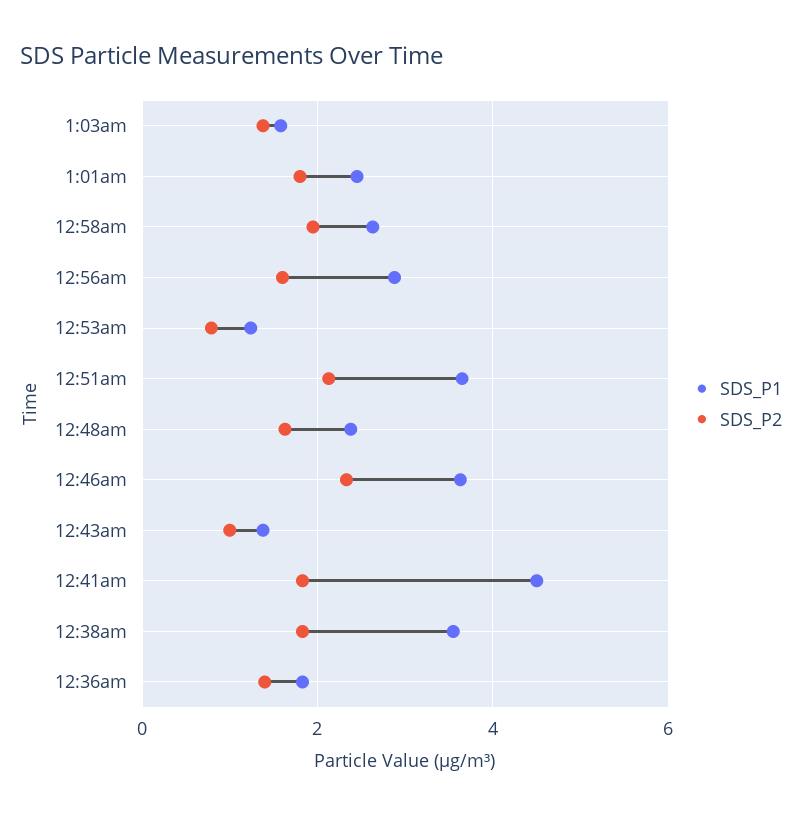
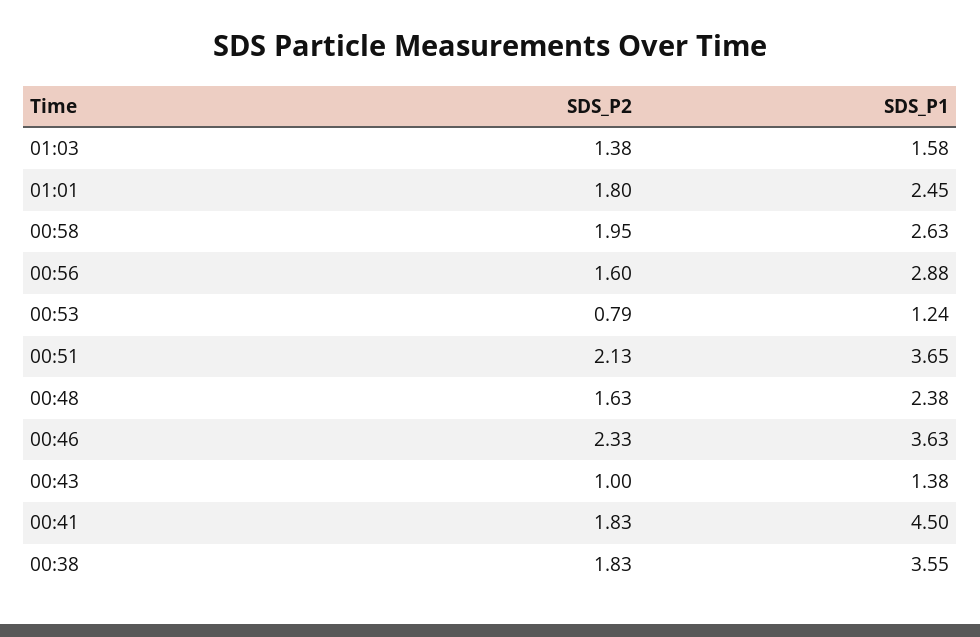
  {
    "SDS_P1": {
      "1:03am": 1.58,
      "1:01am": 2.45,
      "12:58am": 2.63,
      "12:56am": 2.88,
      "12:53am": 1.24,
      "12:51am": 3.65,
      "12:48am": 2.38,
      "12:46am": 3.63,
      "12:43am": 1.38,
      "12:41am": 4.5,
-     "12:38am": 3.55,
+     "12:38am": 3.55
-     "12:36am": 1.8
    },
    "SDS_P2": {
      "1:03am": 1.38,
      "1:01am": 1.8,
      "12:58am": 1.95,
      "12:56am": 1.6,
      "12:53am": 0.79,
      "12:51am": 2.13,
      "12:48am": 1.63,
      "12:46am": 2.33,
      "12:43am": 1,
      "12:41am": 1.83,
-     "12:38am": 1.83,
+     "12:38am": 1.83
-     "12:36am": 1.4
    }
  }

